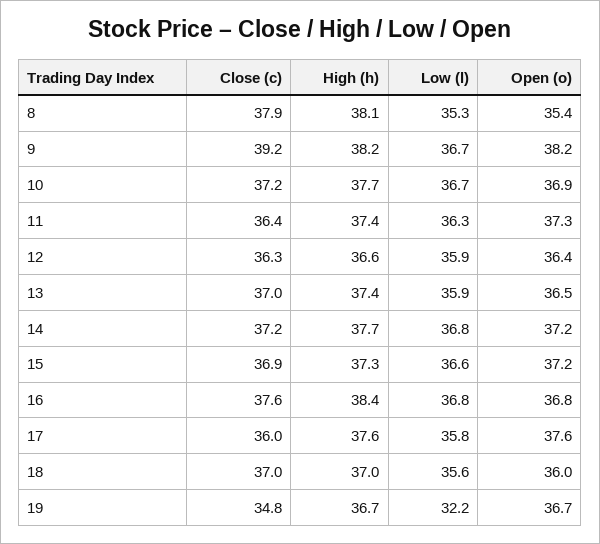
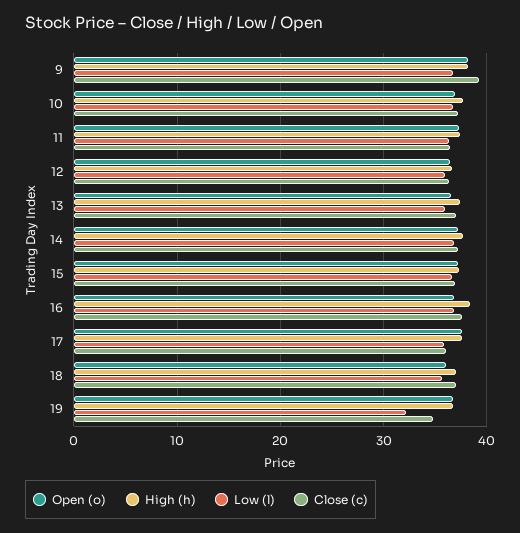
  {
    "Close (c)": {
-     "8": 37.9,
      "9": 39.2,
      "10": 37.2,
      "11": 36.4,
      "12": 36.3,
      "13": 37,
      "14": 37.2,
      "15": 36.9,
      "16": 37.6,
      "17": 36,
      "18": 37,
      "19": 34.8
    },
    "High (h)": {
-     "8": 38.1,
      "9": 38.2,
      "10": 37.7,
      "11": 37.4,
      "12": 36.6,
      "13": 37.4,
      "14": 37.7,
      "15": 37.3,
      "16": 38.4,
      "17": 37.6,
      "18": 37,
      "19": 36.7
    },
    "Low (l)": {
-     "8": 35.3,
      "9": 36.7,
      "10": 36.7,
      "11": 36.3,
      "12": 35.9,
      "13": 35.9,
      "14": 36.8,
      "15": 36.6,
      "16": 36.8,
      "17": 35.8,
      "18": 35.6,
      "19": 32.2
    },
    "Open (o)": {
-     "8": 35.4,
      "9": 38.2,
      "10": 36.9,
      "11": 37.3,
      "12": 36.4,
      "13": 36.5,
      "14": 37.2,
      "15": 37.2,
      "16": 36.8,
      "17": 37.6,
      "18": 36,
      "19": 36.7
    }
  }

